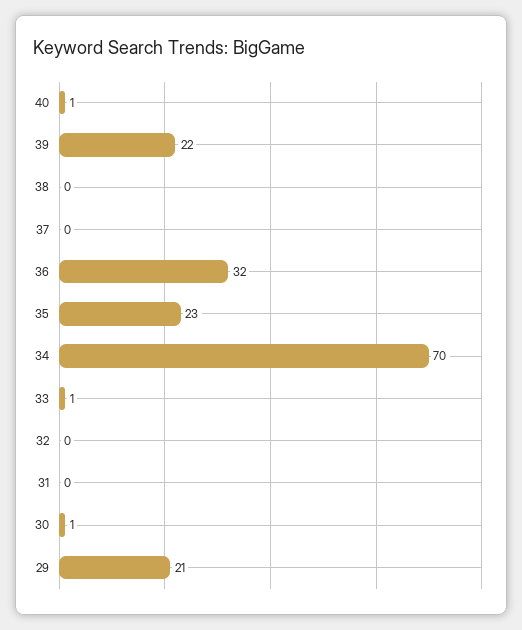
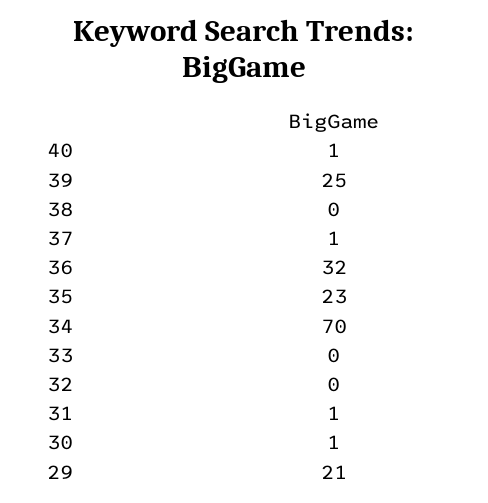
  {
    "40": 1,
-   "39": 22,
+   "39": 25,
    "38": 0,
-   "37": 0,
+   "37": 1,
    "36": 32,
    "35": 23,
    "34": 70,
-   "33": 1,
+   "33": 0,
    "32": 0,
-   "31": 0,
+   "31": 1,
    "30": 1,
    "29": 21
  }

